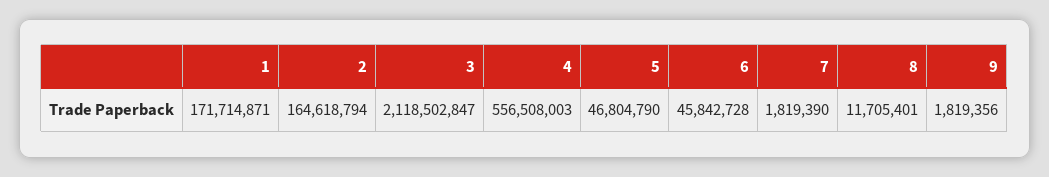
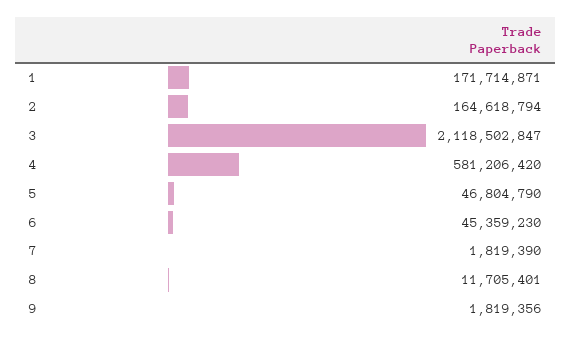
  {
    "1": 171714871,
    "2": 164618794,
    "3": 2118502847,
-   "4": 556508003,
+   "4": 581206420,
    "5": 46804790,
-   "6": 45842728,
+   "6": 45359230,
    "7": 1819390,
    "8": 11705401,
    "9": 1819356
  }

